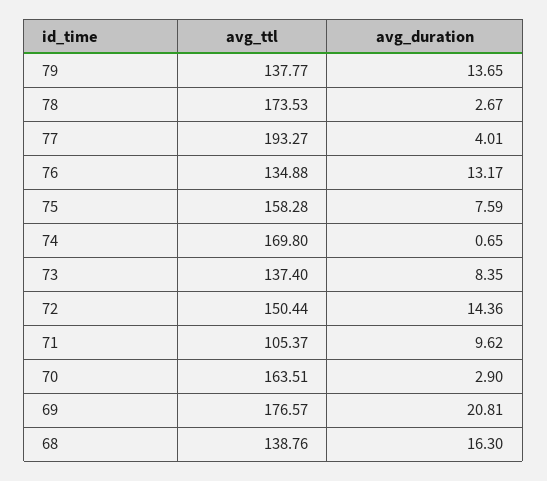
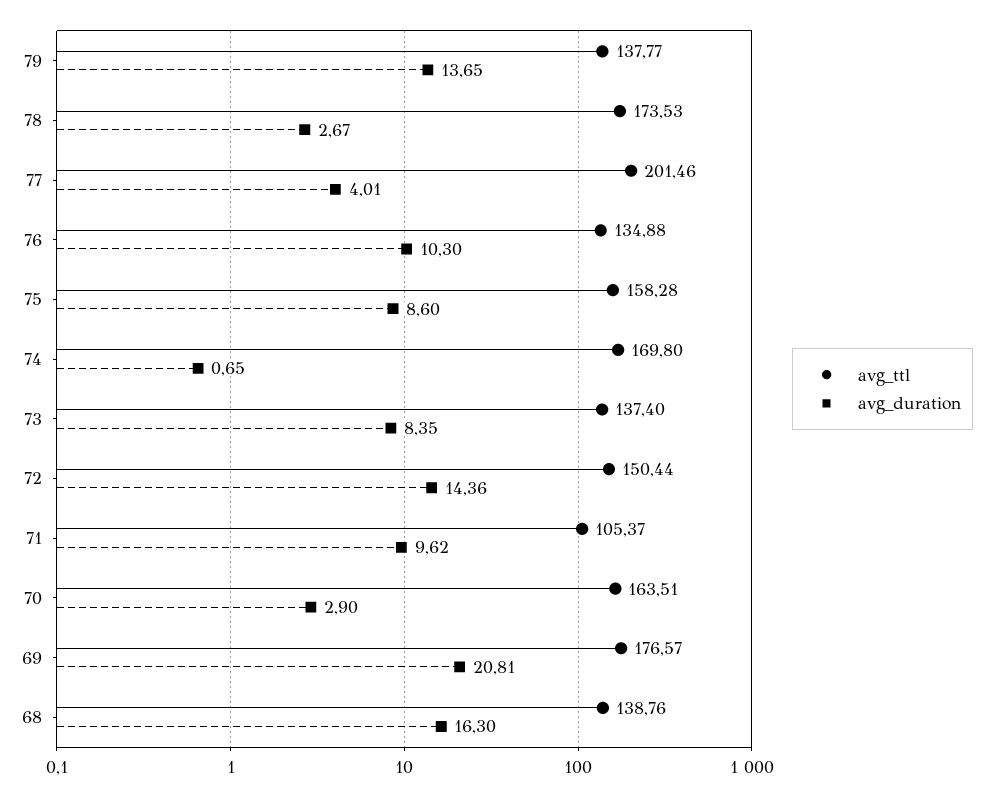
  {
    "avg_ttl": {
      "79": 137.77,
      "78": 173.53,
-     "77": 193.27,
+     "77": 201.46,
      "76": 134.88,
      "75": 158.28,
      "74": 169.8,
      "73": 137.4,
      "72": 150.44,
      "71": 105.37,
      "70": 163.51,
      "69": 176.57,
      "68": 138.76
    },
    "avg_duration": {
      "79": 13.65,
      "78": 2.67,
      "77": 4.01,
-     "76": 13.17,
+     "76": 10.3,
-     "75": 7.59,
+     "75": 8.6,
      "74": 0.65,
      "73": 8.35,
      "72": 14.36,
      "71": 9.62,
      "70": 2.9,
      "69": 20.81,
      "68": 16.3
    }
  }

